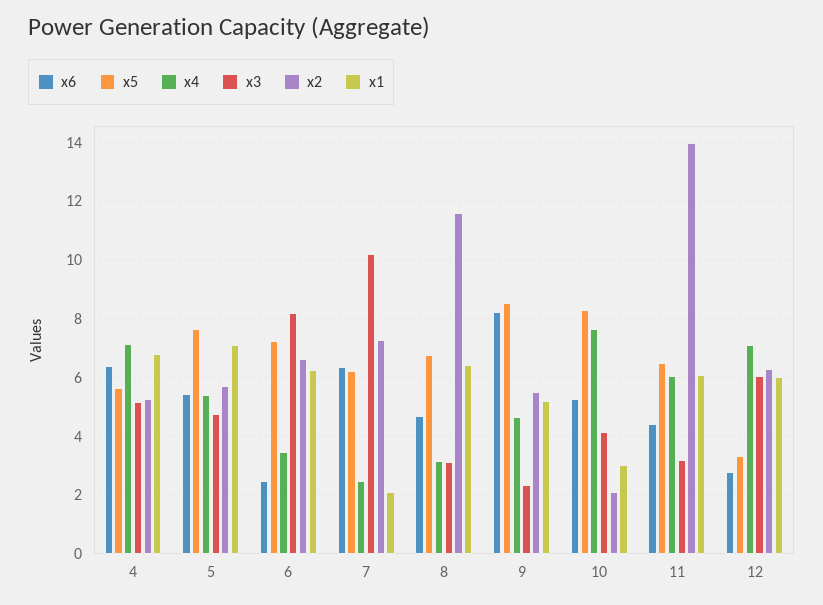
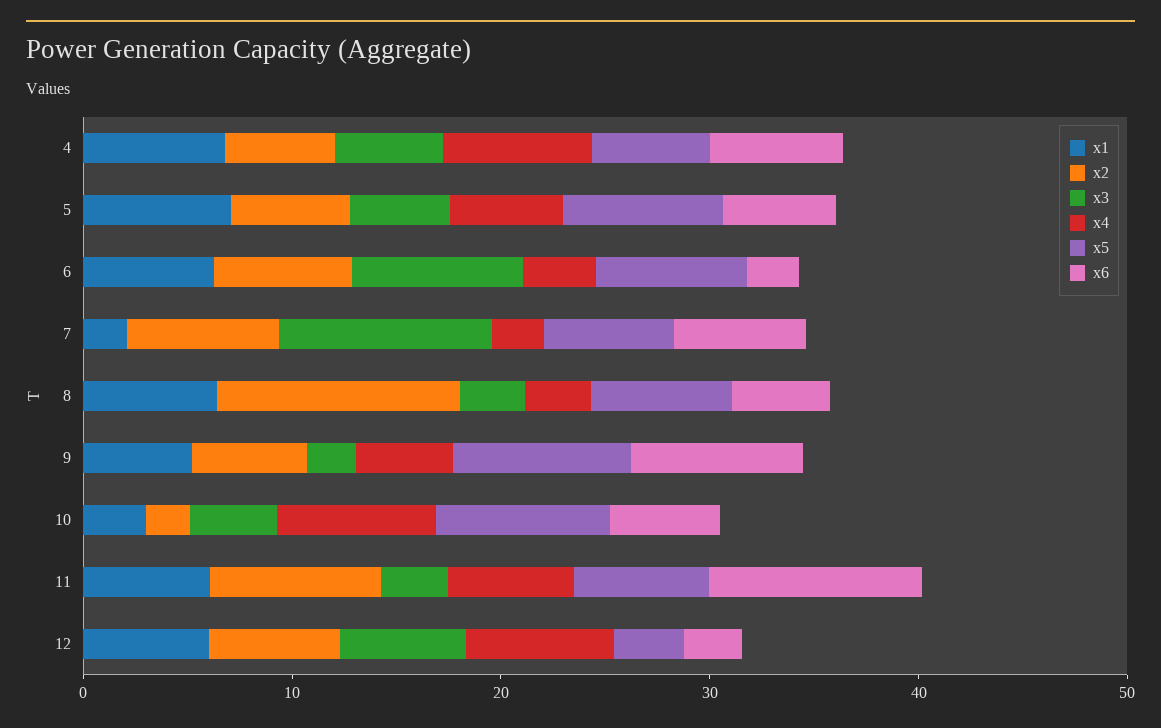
  {
    "x6": {
      "4": 6.5,
      "5": 5.5,
      "6": 2.5,
      "7": 6.25,
      "8": 4.75,
      "9": 8.25,
      "10": 5.25,
-     "11": 4.5,
+     "11": 10,
      "12": 2.75
    },
    "x5": {
      "4": 5.75,
      "5": 7.75,
      "6": 7.25,
      "7": 6.25,
      "8": 6.75,
      "9": 8.5,
      "10": 8.25,
      "11": 6.5,
      "12": 3.25
    },
    "x4": {
      "4": 7.25,
      "5": 5.5,
      "6": 3.5,
      "7": 2.5,
      "8": 3.25,
      "9": 4.75,
      "10": 7.75,
      "11": 6,
      "12": 7
    },
    "x3": {
      "4": 5.25,
      "5": 4.75,
      "6": 8.25,
      "7": 10.25,
      "8": 3,
      "9": 2.25,
      "10": 4.25,
      "11": 3.25,
      "12": 6
    },
    "x2": {
      "4": 5.25,
      "5": 5.75,
      "6": 6.75,
      "7": 7.25,
      "8": 11.5,
      "9": 5.5,
      "10": 2,
-     "11": 14,
+     "11": 8,
      "12": 6.25
    },
    "x1": {
      "4": 6.75,
      "5": 7,
      "6": 6.25,
      "7": 2,
      "8": 6.5,
      "9": 5.25,
      "10": 3,
      "11": 6,
      "12": 6
    }
  }

